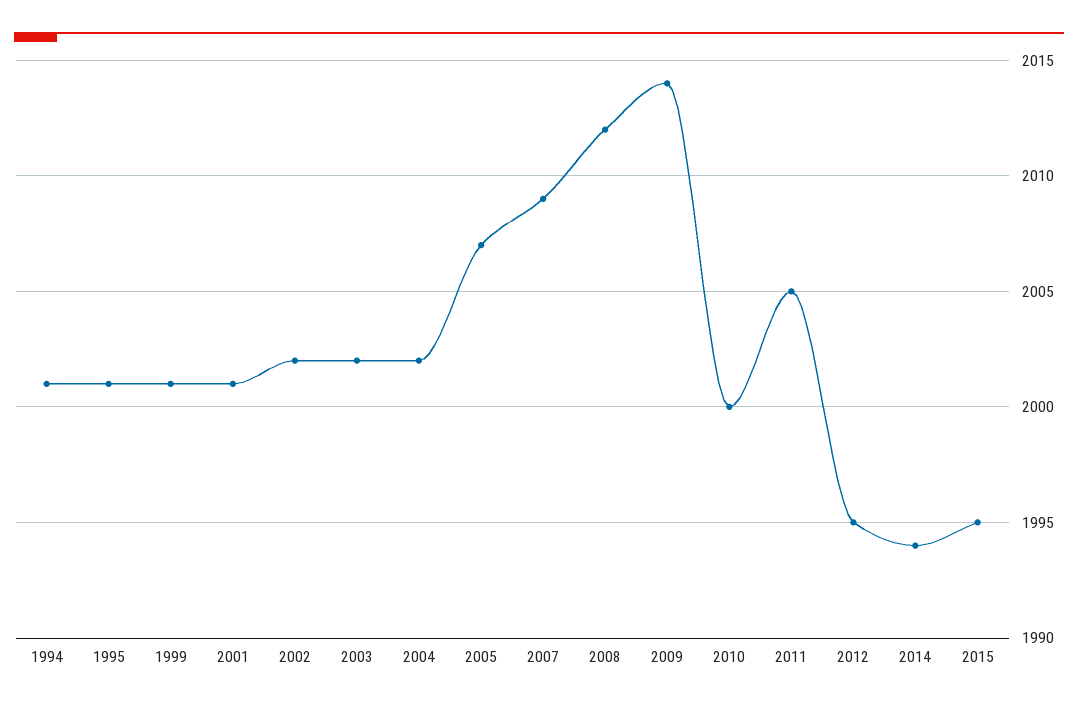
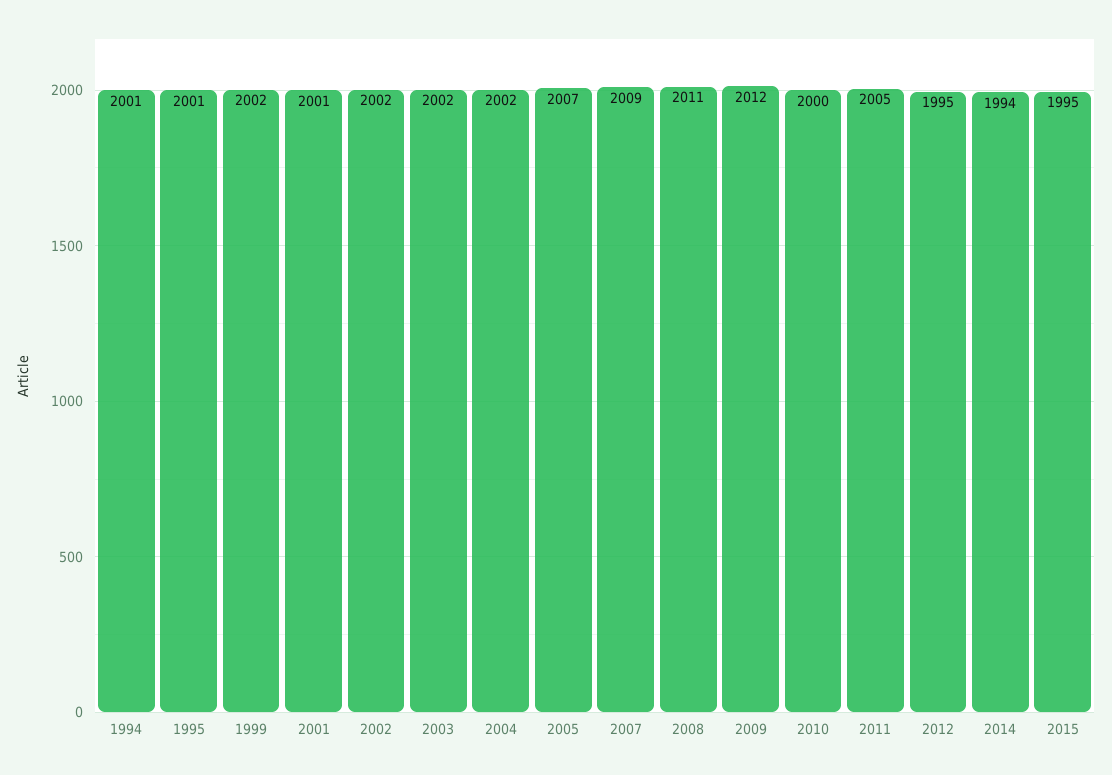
  {
    "1994": 2001,
    "1995": 2001,
-   "1999": 2001,
+   "1999": 2002,
    "2001": 2001,
    "2002": 2002,
    "2003": 2002,
    "2004": 2002,
    "2005": 2007,
    "2007": 2009,
-   "2008": 2012,
+   "2008": 2011,
-   "2009": 2014,
+   "2009": 2012,
    "2010": 2000,
    "2011": 2005,
    "2012": 1995,
    "2014": 1994,
    "2015": 1995
  }

